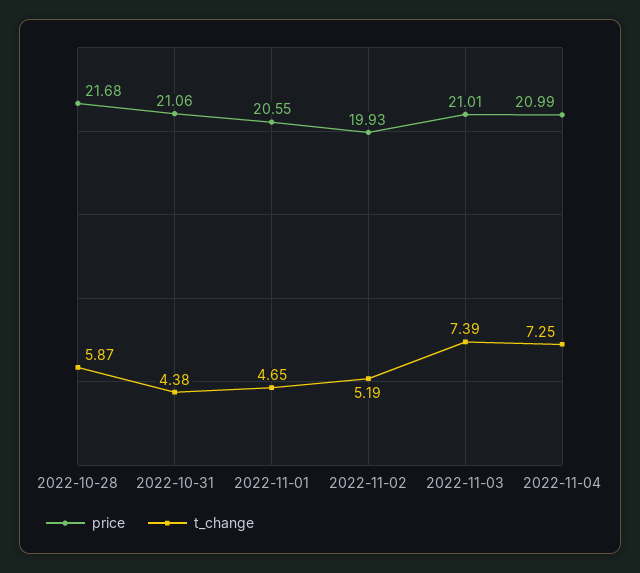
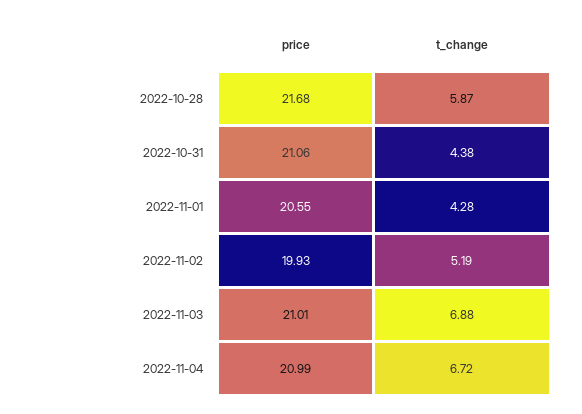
  {
    "price": {
      "2022-10-28": 21.68,
      "2022-10-31": 21.06,
      "2022-11-01": 20.55,
      "2022-11-02": 19.93,
      "2022-11-03": 21.01,
      "2022-11-04": 20.99
    },
    "t_change": {
      "2022-10-28": 5.87,
      "2022-10-31": 4.38,
-     "2022-11-01": 4.65,
+     "2022-11-01": 4.28,
      "2022-11-02": 5.19,
-     "2022-11-03": 7.39,
+     "2022-11-03": 6.88,
-     "2022-11-04": 7.25
+     "2022-11-04": 6.72
    }
  }

